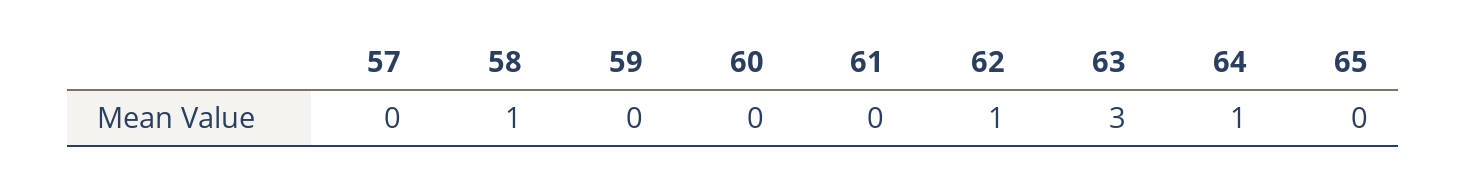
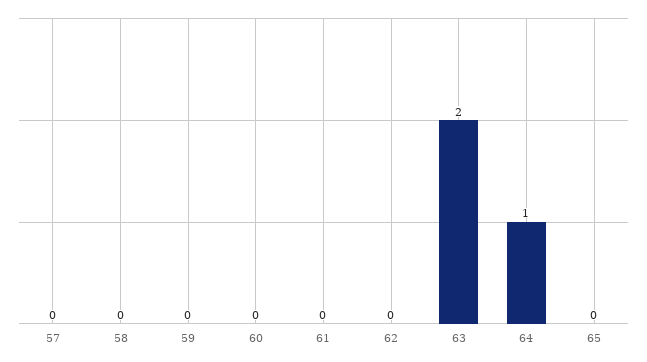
  {
    "57": 0,
-   "58": 1,
+   "58": 0,
    "59": 0,
    "60": 0,
    "61": 0,
-   "62": 1,
+   "62": 0,
-   "63": 3,
+   "63": 2,
    "64": 1,
    "65": 0
  }

